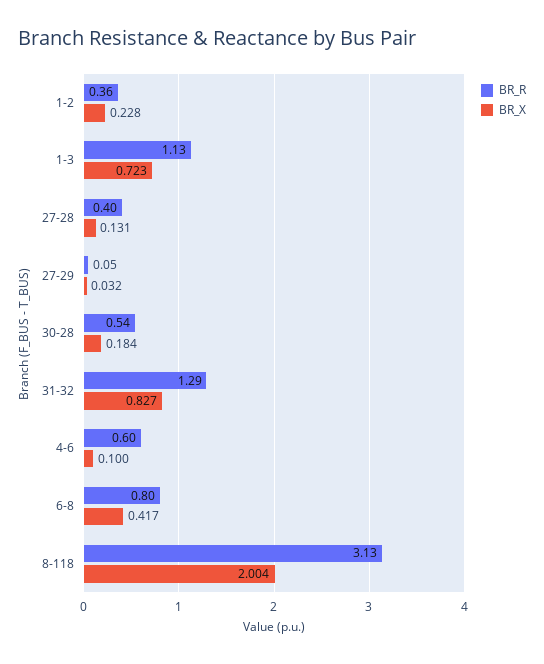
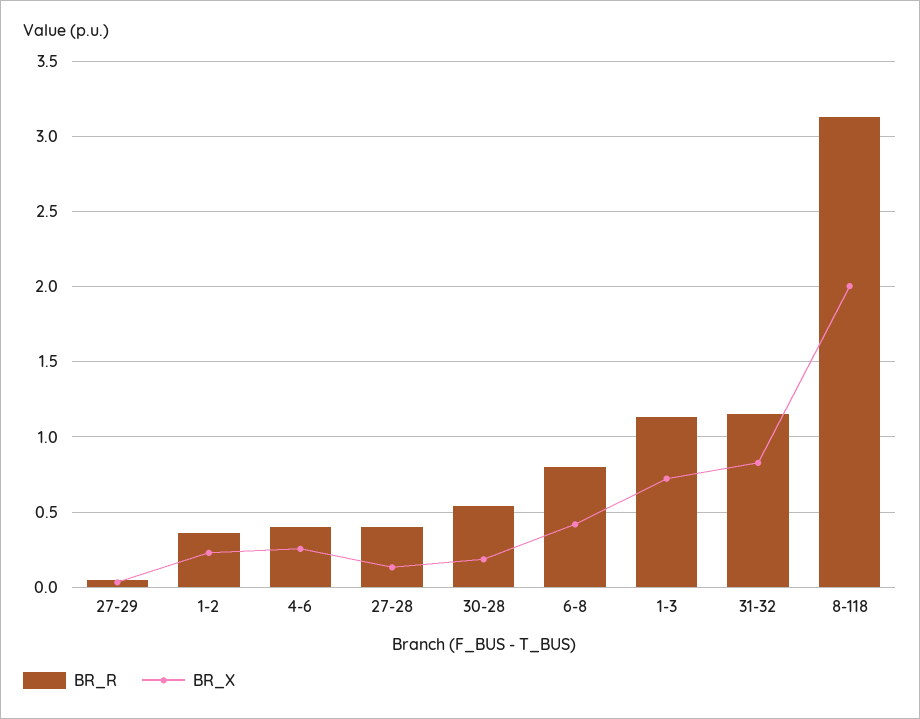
  {
    "BR_R": {
      "1-2": 0.36,
      "1-3": 1.13,
      "27-28": 0.4,
      "27-29": 0.05,
      "30-28": 0.54,
-     "31-32": 1.29,
+     "31-32": 1.15,
-     "4-6": 0.6,
+     "4-6": 0.4,
      "6-8": 0.8,
      "8-118": 3.13
    },
    "BR_X": {
      "1-2": 0.228,
      "1-3": 0.723,
      "27-28": 0.131,
      "27-29": 0.032,
      "30-28": 0.184,
      "31-32": 0.827,
-     "4-6": 0.1,
+     "4-6": 0.25,
      "6-8": 0.417,
      "8-118": 2.004
    }
  }

